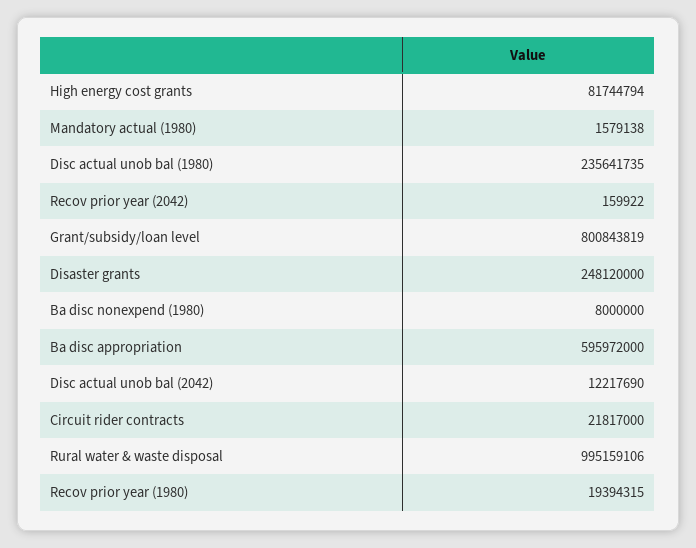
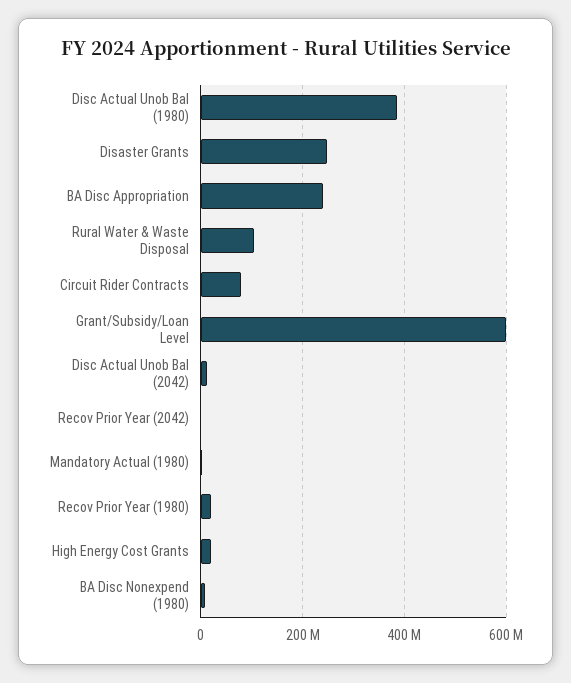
  {
-   "High energy cost grants": 81744794,
+   "High energy cost grants": 20000000,
    "Mandatory actual (1980)": 1579138,
-   "Disc actual unob bal (1980)": 235641735,
+   "Disc actual unob bal (1980)": 380000000,
    "Recov prior year (2042)": 159922,
-   "Grant/subsidy/loan level": 800843819,
+   "Grant/subsidy/loan level": 600000000,
    "Disaster grants": 248120000,
    "Ba disc nonexpend (1980)": 8000000,
-   "Ba disc appropriation": 595972000,
+   "Ba disc appropriation": 240000000,
    "Disc actual unob bal (2042)": 12217690,
-   "Circuit rider contracts": 21817000,
+   "Circuit rider contracts": 80000000,
-   "Rural water & waste disposal": 995159106,
+   "Rural water & waste disposal": 100000000,
    "Recov prior year (1980)": 19394315
  }

